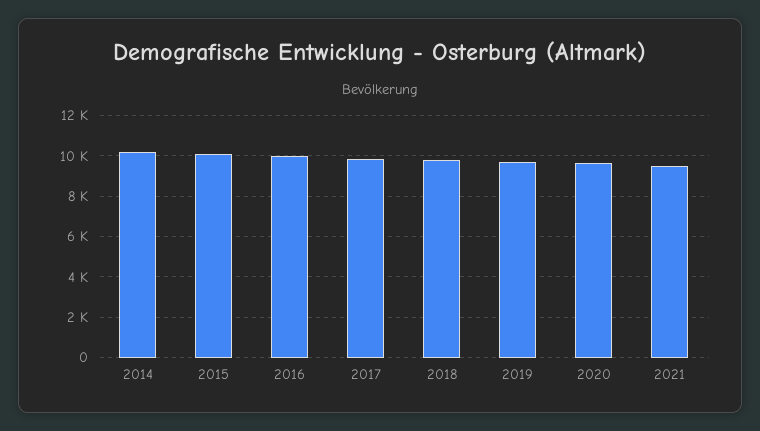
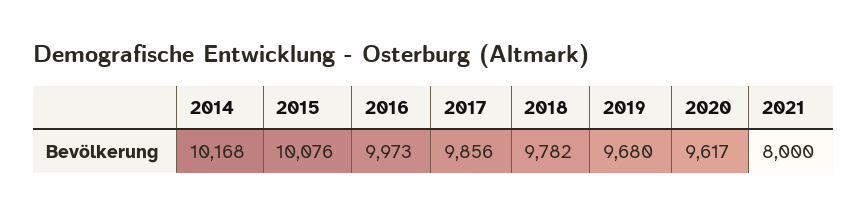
  {
    "2014": 10168,
    "2015": 10076,
    "2016": 9973,
    "2017": 9856,
    "2018": 9782,
    "2019": 9680,
    "2020": 9617,
-   "2021": 9500
+   "2021": 8000
  }

